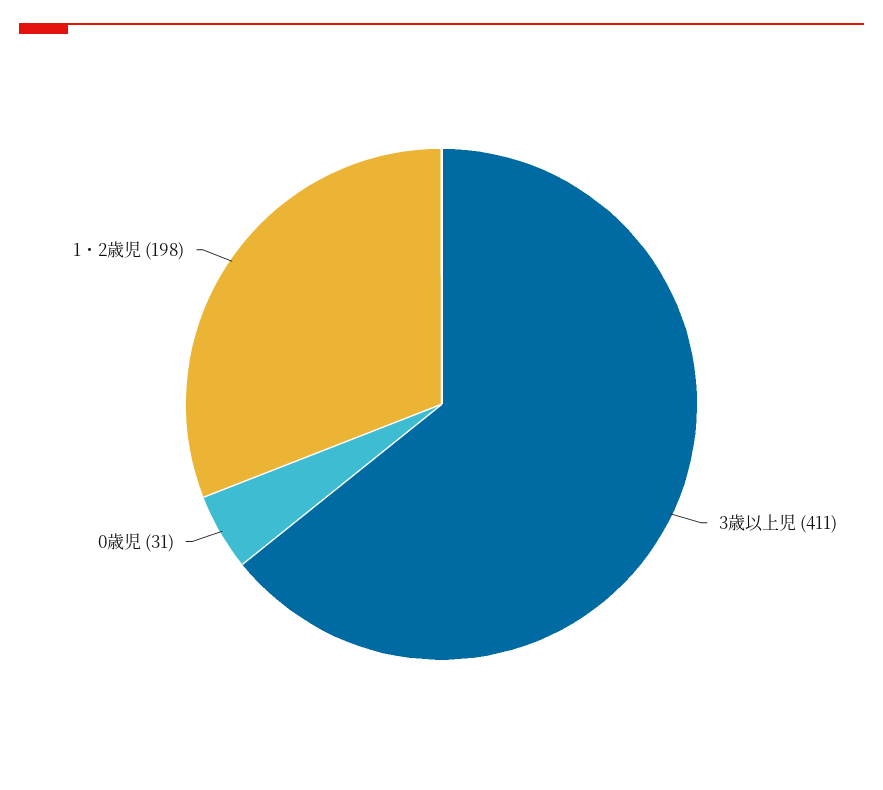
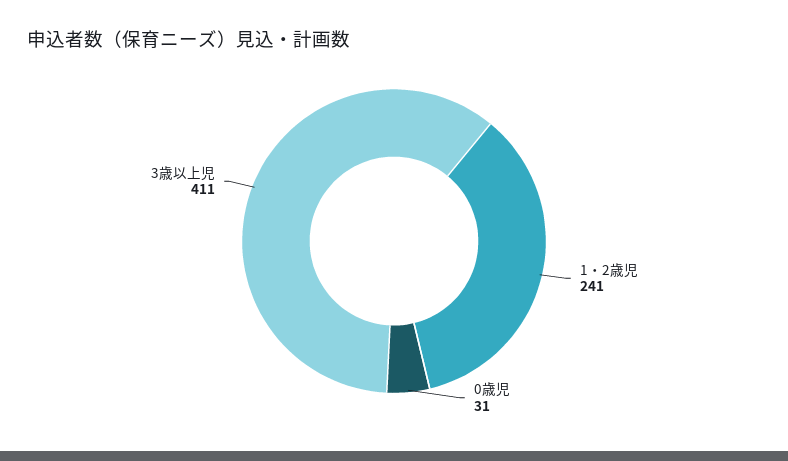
  {
    "3歳以上児": 411,
    "0歳児": 31,
-   "1・2歳児": 198
+   "1・2歳児": 241
  }

